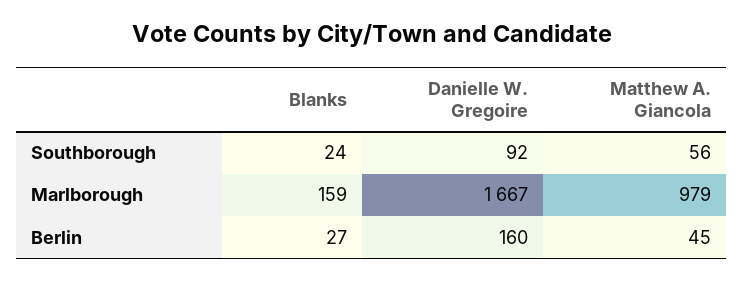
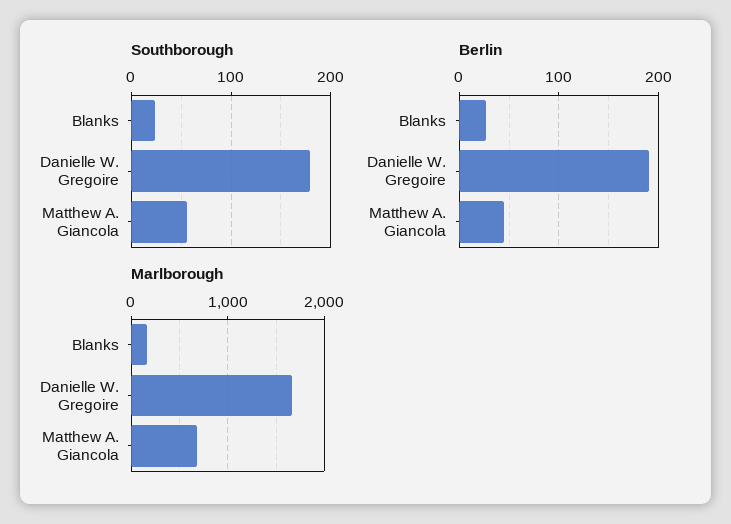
  {
    "Southborough": {
      "Blanks": 24,
-     "Danielle W. Gregoire": 92,
+     "Danielle W. Gregoire": 180,
      "Matthew A. Giancola": 56
    },
    "Marlborough": {
      "Blanks": 159,
      "Danielle W. Gregoire": 1667,
-     "Matthew A. Giancola": 979
+     "Matthew A. Giancola": 700
    },
    "Berlin": {
      "Blanks": 27,
-     "Danielle W. Gregoire": 160,
+     "Danielle W. Gregoire": 190,
      "Matthew A. Giancola": 45
    }
  }

